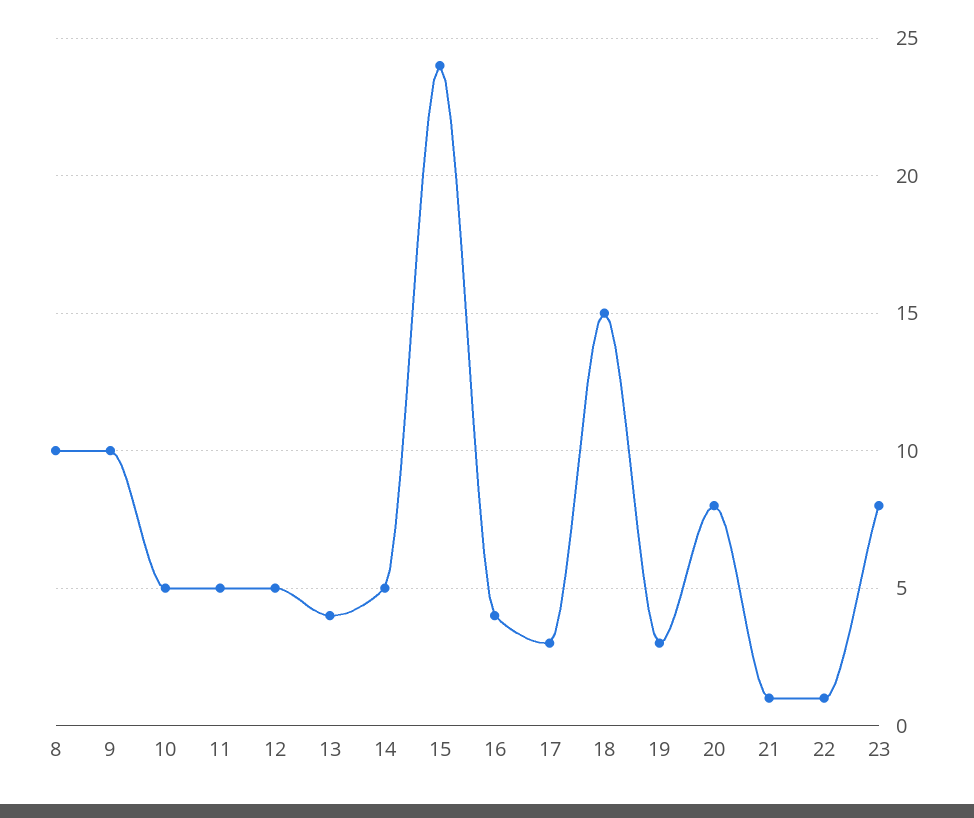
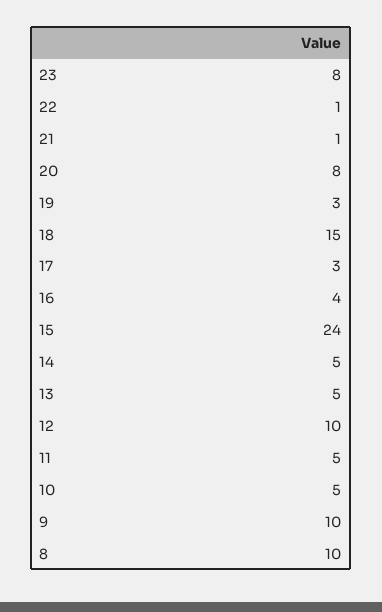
  {
    "8": 10,
    "9": 10,
    "10": 5,
    "11": 5,
-   "12": 5,
+   "12": 10,
-   "13": 4,
+   "13": 5,
    "14": 5,
    "15": 24,
    "16": 4,
    "17": 3,
    "18": 15,
    "19": 3,
    "20": 8,
    "21": 1,
    "22": 1,
    "23": 8
  }

